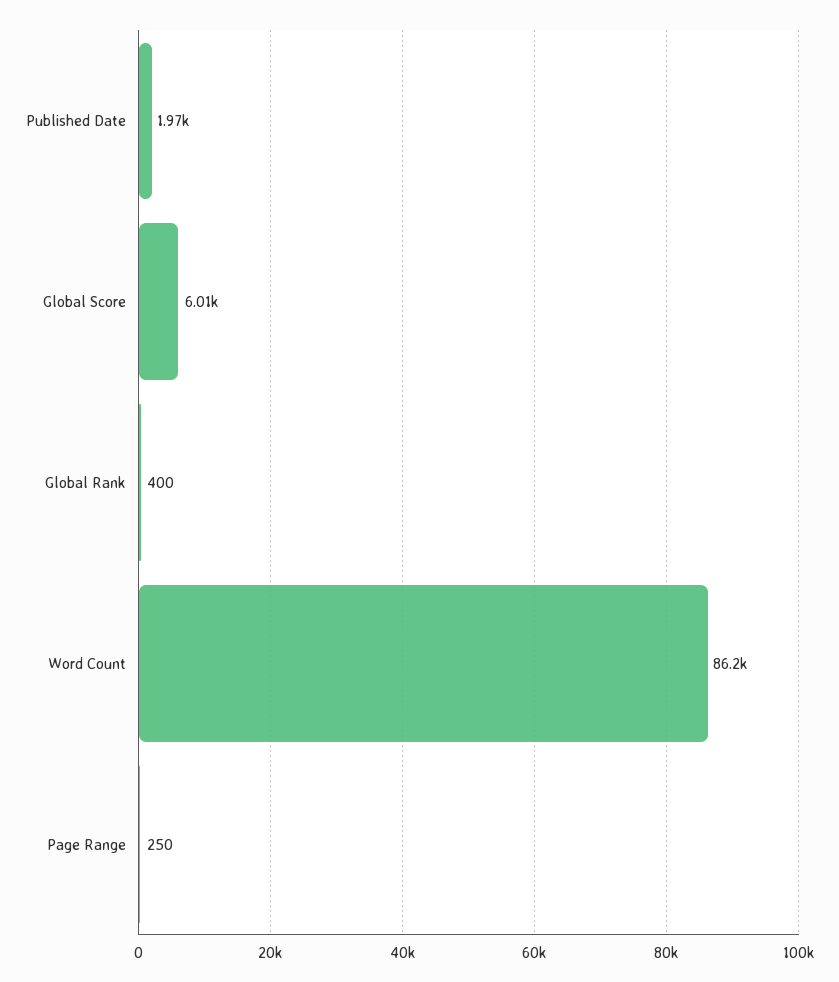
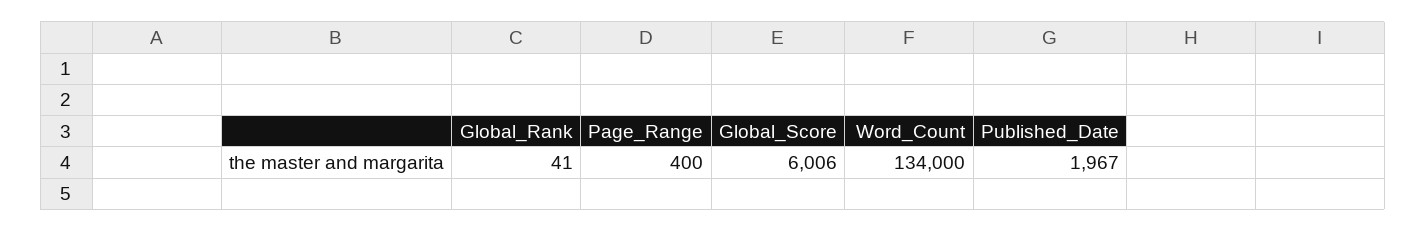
  {
    "Published Date": 1967,
    "Global Score": 6006,
-   "Global Rank": 400,
+   "Global Rank": 41,
-   "Word Count": 86200,
+   "Word Count": 134000,
-   "Page Range": 250
+   "Page Range": 400
  }

